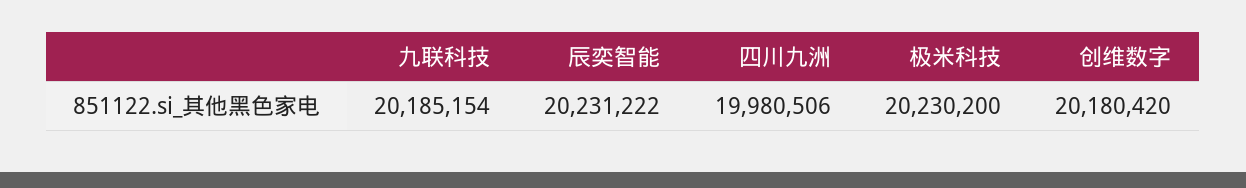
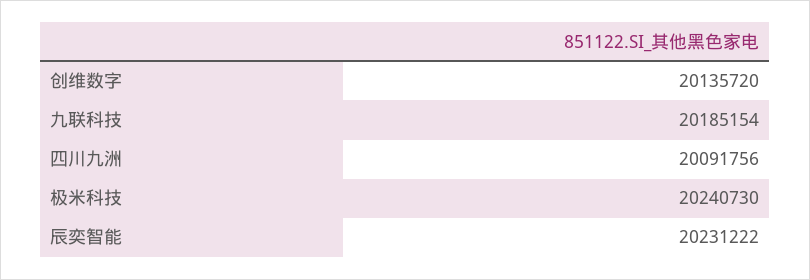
  {
    "九联科技": 20185154,
    "辰奕智能": 20231222,
-   "四川九洲": 19980506,
+   "四川九洲": 20091756,
-   "极米科技": 20230200,
+   "极米科技": 20240730,
-   "创维数字": 20180420
+   "创维数字": 20135720
  }

